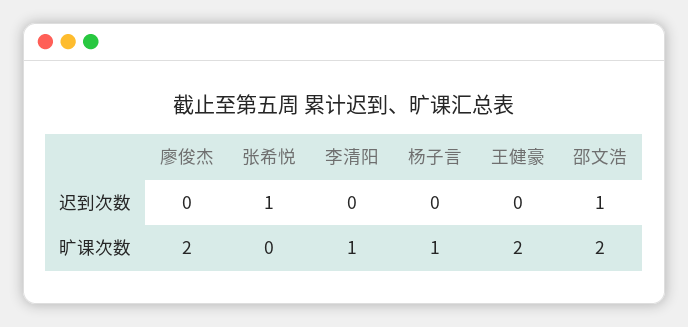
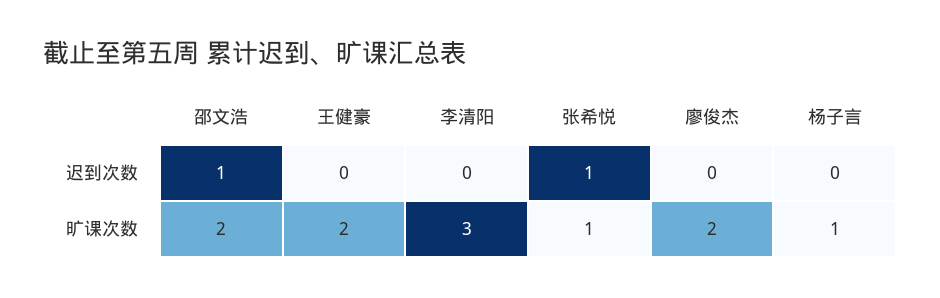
  {
    "廖俊杰": {
      "迟到次数": 0,
      "旷课次数": 2
    },
    "张希悦": {
      "迟到次数": 1,
-     "旷课次数": 0
+     "旷课次数": 1
    },
    "李清阳": {
      "迟到次数": 0,
-     "旷课次数": 1
+     "旷课次数": 3
    },
    "杨子言": {
      "迟到次数": 0,
      "旷课次数": 1
    },
    "王健豪": {
      "迟到次数": 0,
      "旷课次数": 2
    },
    "邵文浩": {
      "迟到次数": 1,
      "旷课次数": 2
    }
  }

